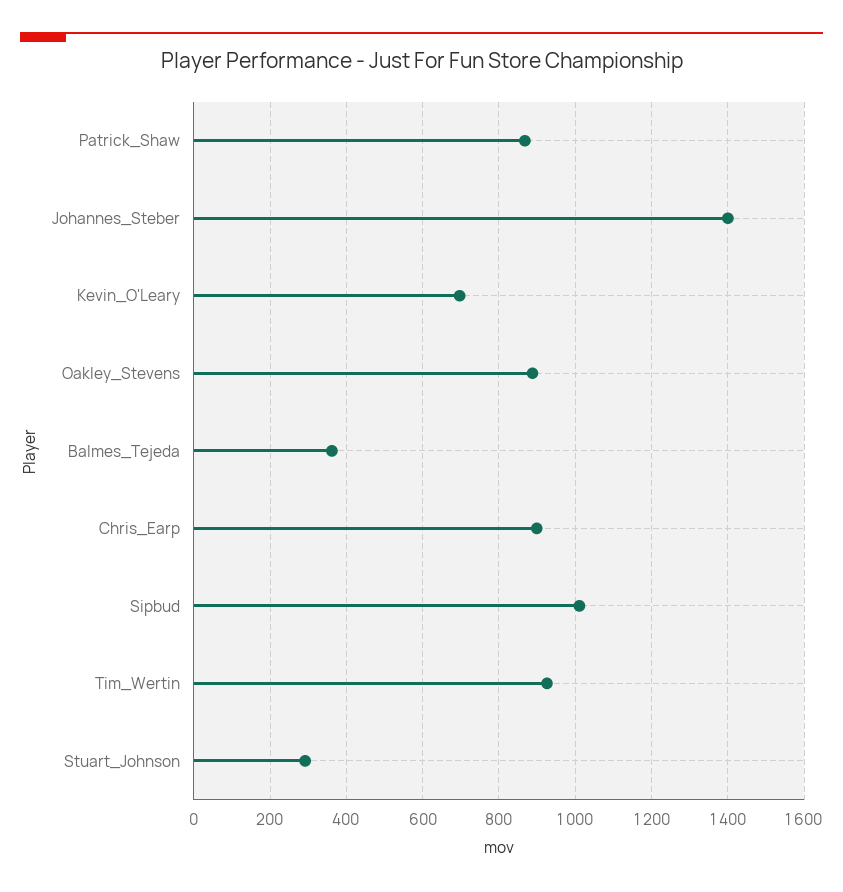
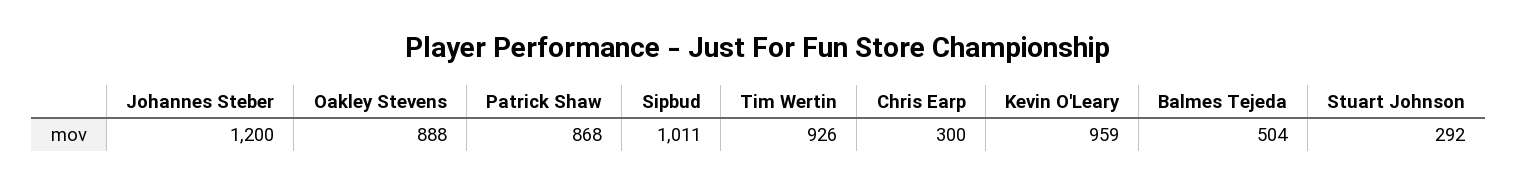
  {
    "Patrick_Shaw": 868,
-   "Johannes_Steber": 1400,
+   "Johannes_Steber": 1200,
-   "Kevin_O'Leary": 700,
+   "Kevin_O'Leary": 959,
    "Oakley_Stevens": 888,
-   "Balmes_Tejeda": 360,
+   "Balmes_Tejeda": 504,
-   "Chris_Earp": 900,
+   "Chris_Earp": 300,
    "Sipbud": 1011,
    "Tim_Wertin": 926,
    "Stuart_Johnson": 292
  }

